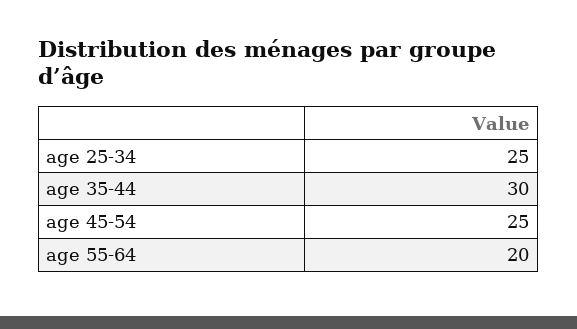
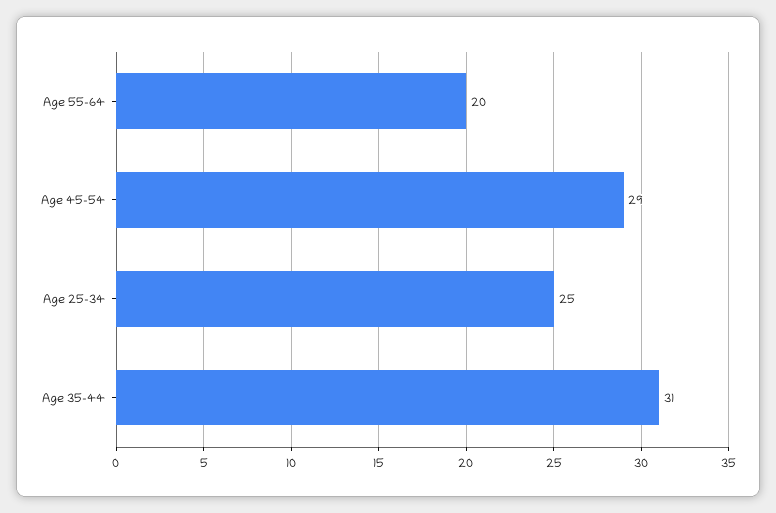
  {
    "age 25-34": 25,
-   "age 35-44": 30,
+   "age 35-44": 31,
-   "age 45-54": 25,
+   "age 45-54": 29,
    "age 55-64": 20
  }

